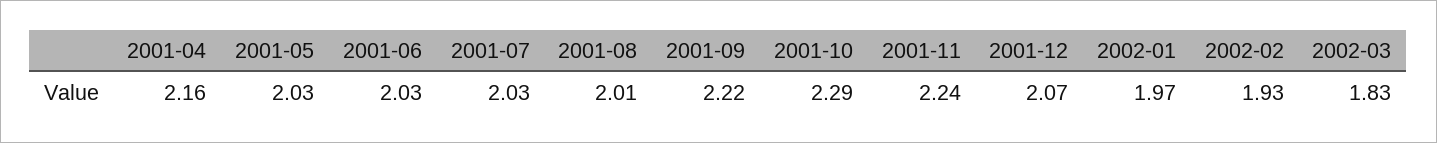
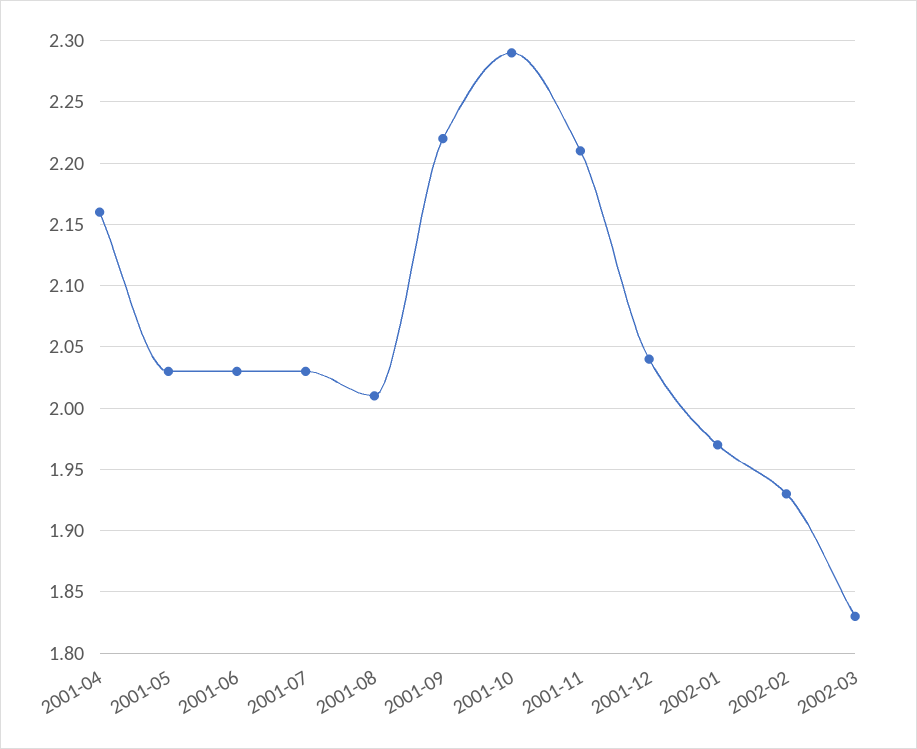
  {
    "2001-04": 2.16,
    "2001-05": 2.03,
    "2001-06": 2.03,
    "2001-07": 2.03,
    "2001-08": 2.01,
    "2001-09": 2.22,
    "2001-10": 2.29,
-   "2001-11": 2.24,
+   "2001-11": 2.21,
-   "2001-12": 2.07,
+   "2001-12": 2.04,
    "2002-01": 1.97,
    "2002-02": 1.93,
    "2002-03": 1.83
  }

